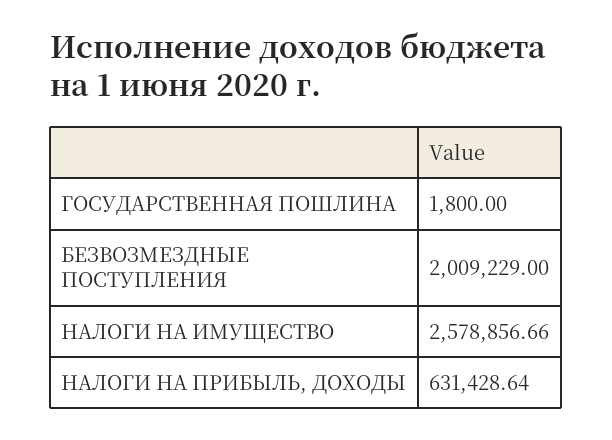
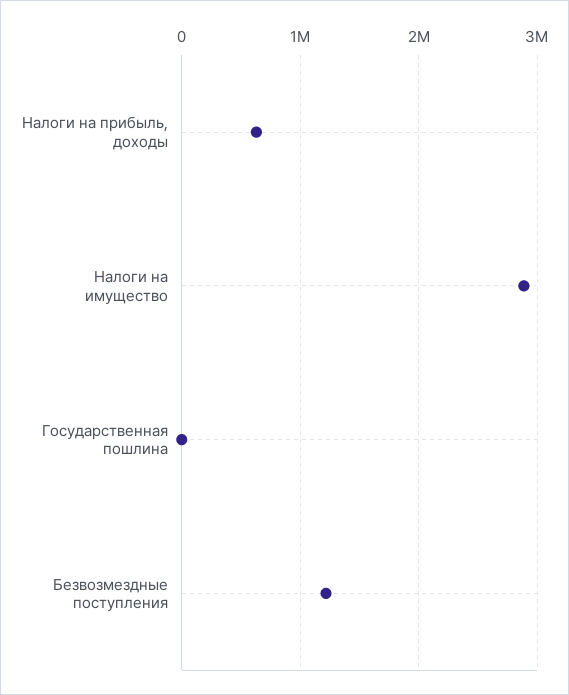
  {
    "ГОСУДАРСТВЕННАЯ ПОШЛИНА": 1800,
-   "БЕЗВОЗМЕЗДНЫЕ ПОСТУПЛЕНИЯ": 2009229,
+   "БЕЗВОЗМЕЗДНЫЕ ПОСТУПЛЕНИЯ": 1200000,
-   "НАЛОГИ НА ИМУЩЕСТВО": 2578856.66,
+   "НАЛОГИ НА ИМУЩЕСТВО": 2900000,
    "НАЛОГИ НА ПРИБЫЛЬ, ДОХОДЫ": 631428.64
  }

